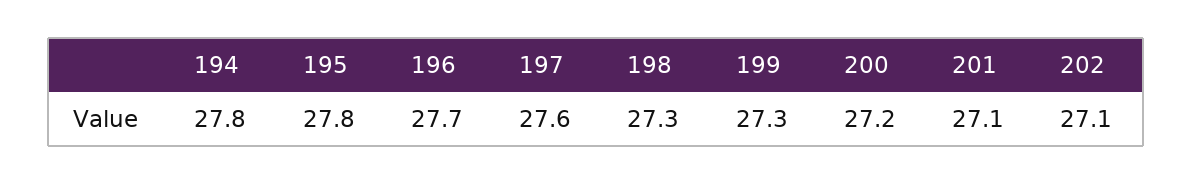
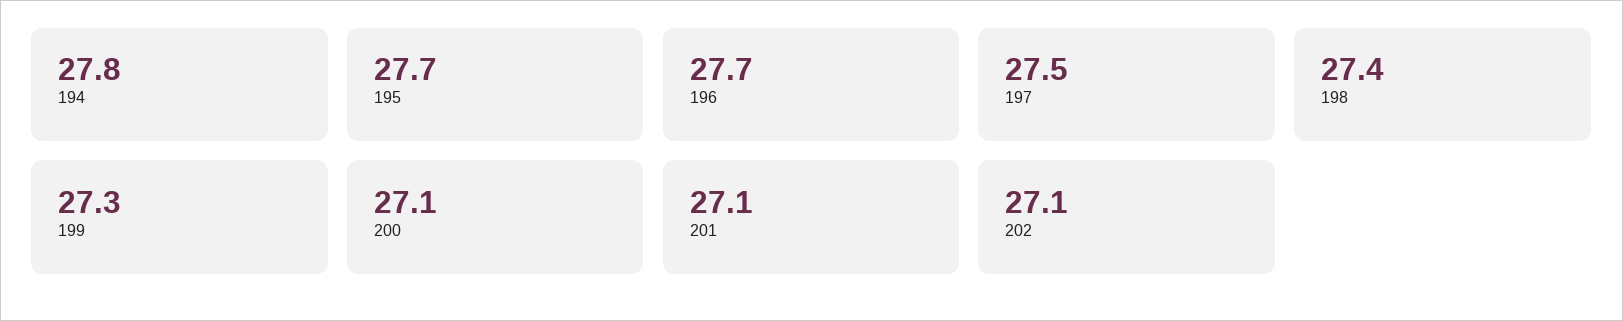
  {
    "194": 27.8,
-   "195": 27.8,
+   "195": 27.7,
    "196": 27.7,
-   "197": 27.6,
+   "197": 27.5,
-   "198": 27.3,
+   "198": 27.4,
    "199": 27.3,
-   "200": 27.2,
+   "200": 27.1,
    "201": 27.1,
    "202": 27.1
  }

